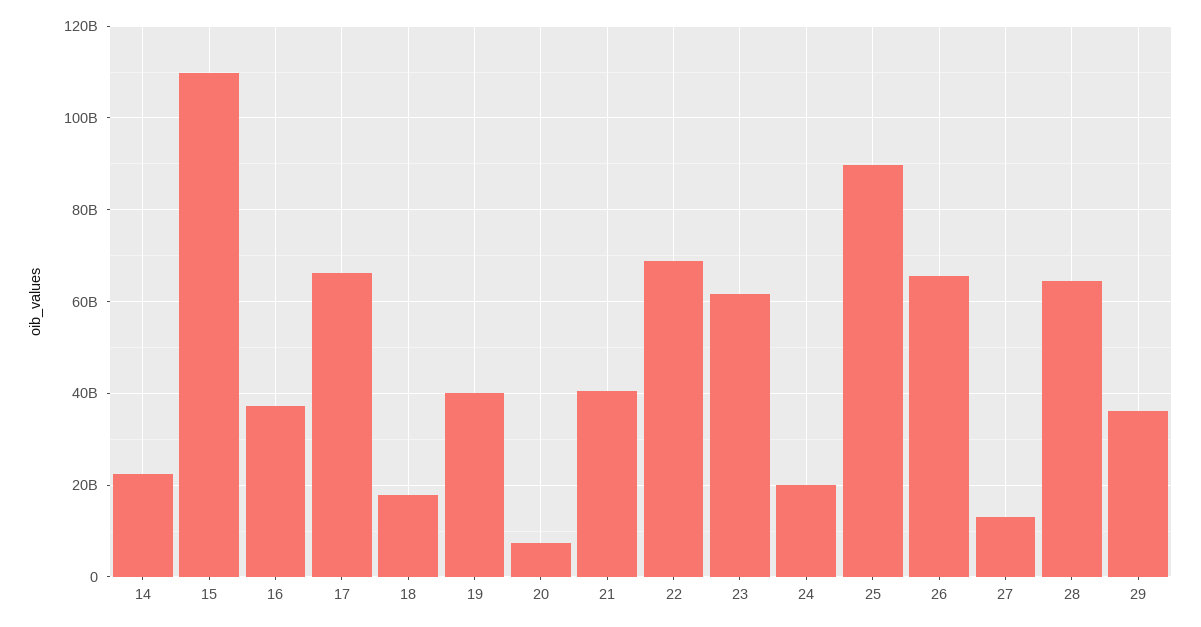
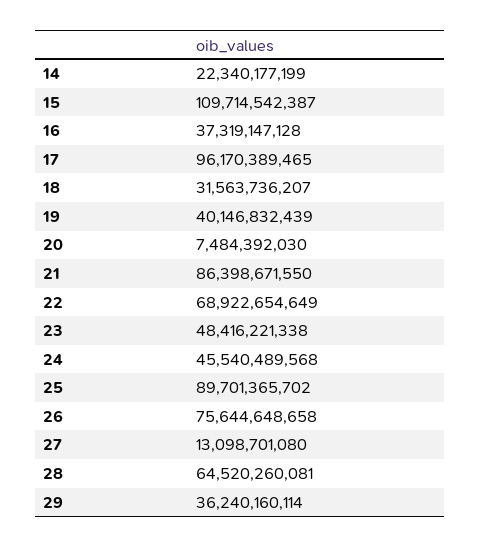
  {
    "14": 22340177199,
    "15": 109714542387,
    "16": 37319147128,
-   "17": 66000000000,
+   "17": 96170389465,
-   "18": 18000000000,
+   "18": 31563736207,
    "19": 40146832439,
    "20": 7484392030,
-   "21": 40000000000,
+   "21": 86398671550,
    "22": 68922654649,
-   "23": 62000000000,
+   "23": 48416221338,
-   "24": 20000000000,
+   "24": 45540489568,
    "25": 89701365702,
-   "26": 66000000000,
+   "26": 75644648658,
    "27": 13098701080,
    "28": 64520260081,
    "29": 36240160114
  }

